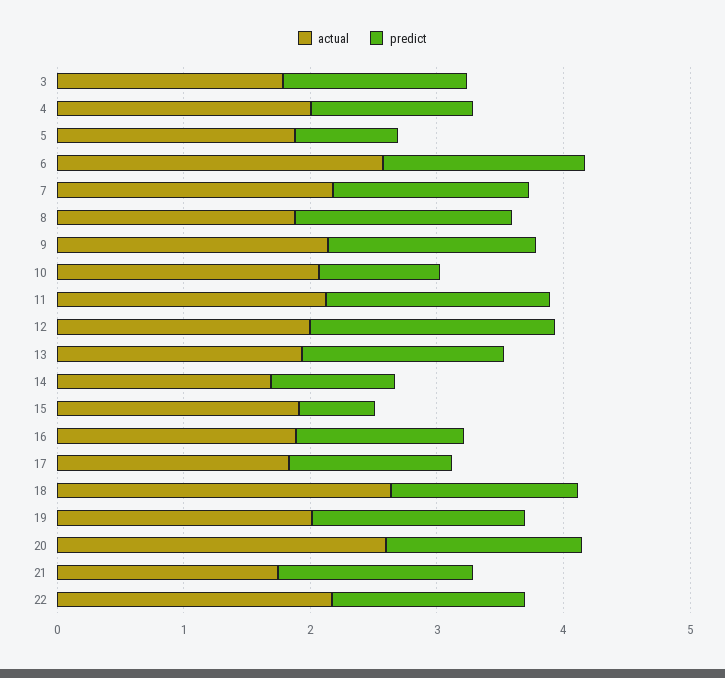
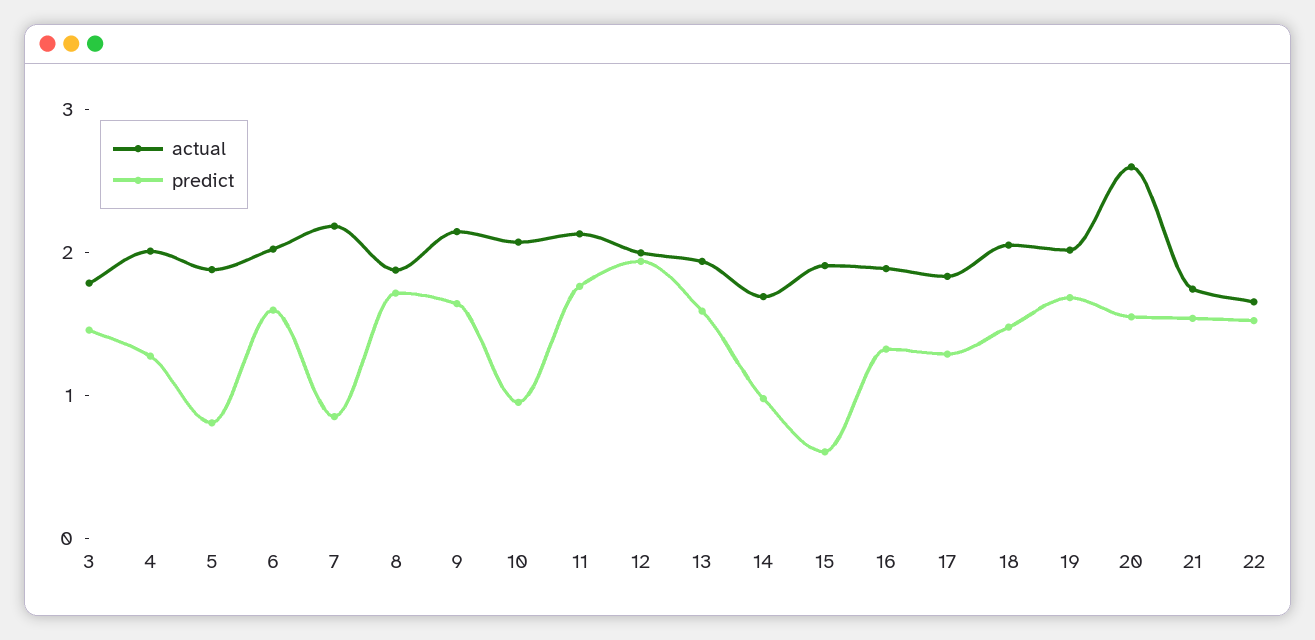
  {
    "actual": {
      "3": 1.8,
      "4": 2,
      "5": 1.8,
-     "6": 2.6,
+     "6": 2,
      "7": 2.2,
      "8": 1.8,
      "9": 2.2,
      "10": 2,
      "11": 2.2,
      "12": 2,
      "13": 2,
      "14": 1.6,
      "15": 2,
      "16": 1.8,
      "17": 1.8,
-     "18": 2.6,
+     "18": 2,
      "19": 2,
      "20": 2.6,
      "21": 1.8,
-     "22": 2.2
+     "22": 1.6
    },
    "predict": {
      "3": 1.4,
      "4": 1.2,
      "5": 0.8,
      "6": 1.6,
-     "7": 1.6,
+     "7": 0.8,
      "8": 1.8,
      "9": 1.6,
      "10": 1,
      "11": 1.8,
      "12": 2,
      "13": 1.6,
      "14": 1,
      "15": 0.6,
      "16": 1.4,
      "17": 1.2,
      "18": 1.4,
      "19": 1.6,
      "20": 1.6,
      "21": 1.6,
      "22": 1.6
    }
  }

